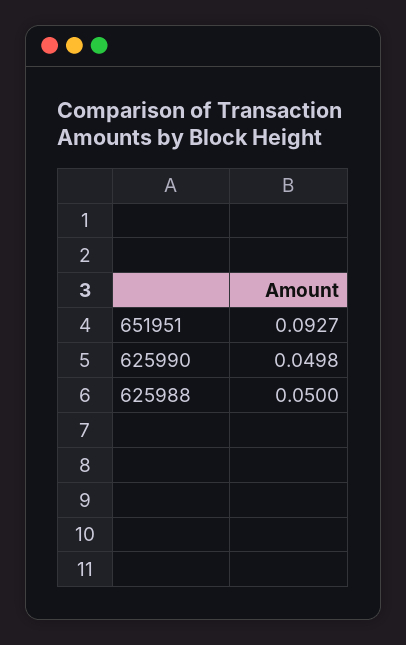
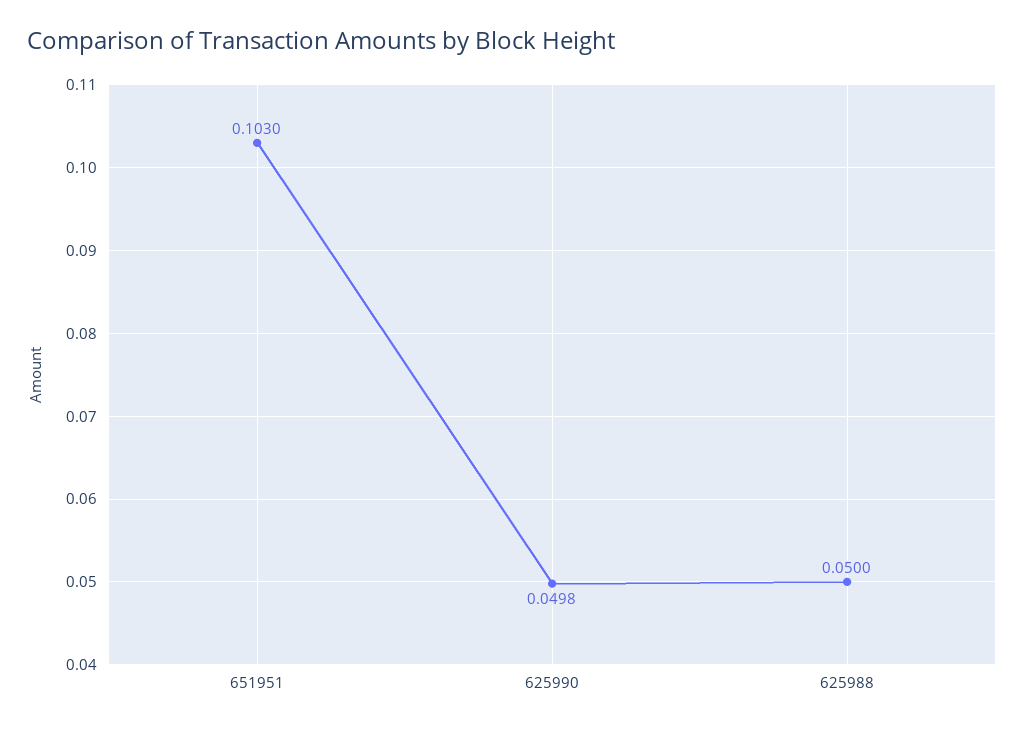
  {
-   "651951": 0.0927,
+   "651951": 0.103,
    "625990": 0.0498,
    "625988": 0.05
  }

